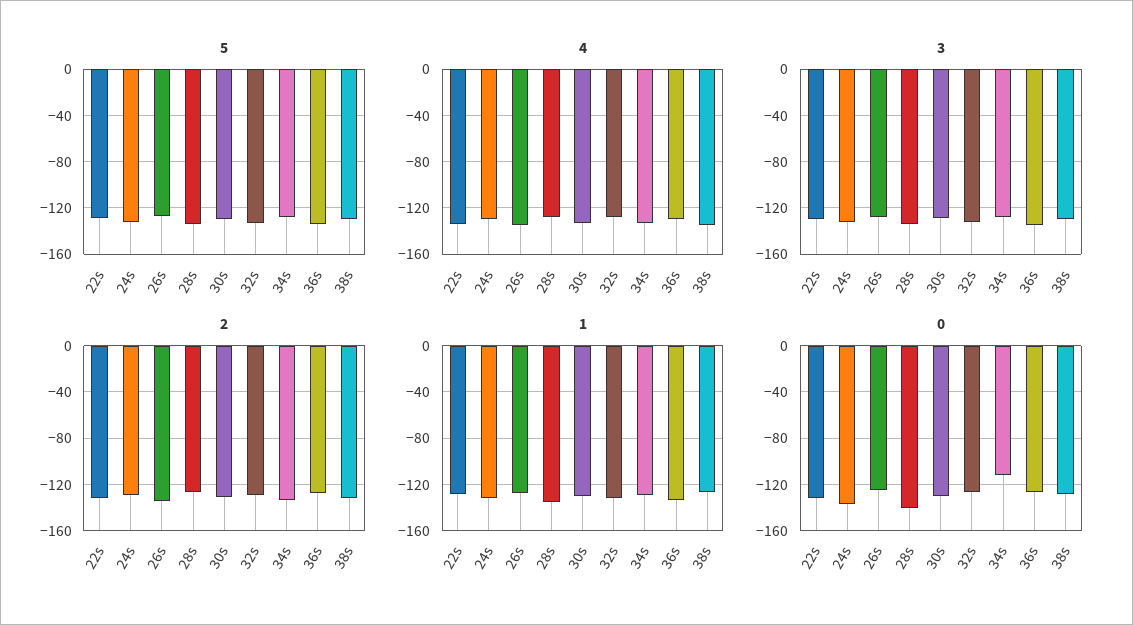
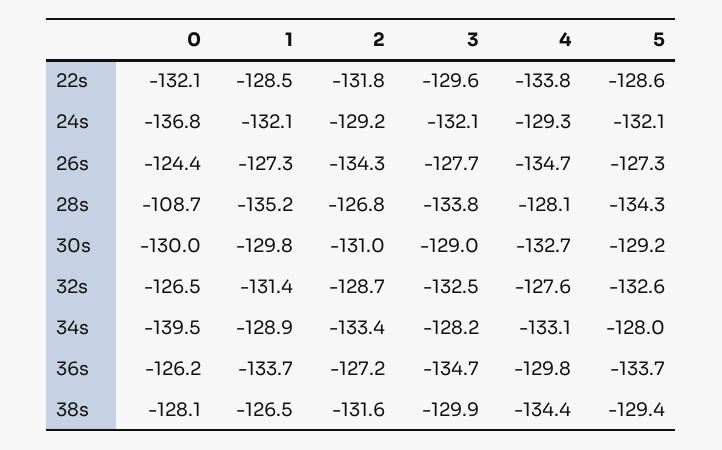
  {
    "5": {
      "22s": -128.6,
      "24s": -132.1,
      "26s": -127.3,
      "28s": -134.3,
      "30s": -129.2,
      "32s": -132.6,
      "34s": -128,
      "36s": -133.7,
      "38s": -129.4
    },
    "4": {
      "22s": -133.8,
      "24s": -129.3,
      "26s": -134.7,
      "28s": -128.1,
      "30s": -132.7,
      "32s": -127.6,
      "34s": -133.1,
      "36s": -129.8,
      "38s": -134.4
    },
    "3": {
      "22s": -129.6,
      "24s": -132.1,
      "26s": -127.7,
      "28s": -133.8,
      "30s": -129,
      "32s": -132.5,
      "34s": -128.2,
      "36s": -134.7,
      "38s": -129.9
    },
    "2": {
      "22s": -131.8,
      "24s": -129.2,
      "26s": -134.3,
      "28s": -126.8,
      "30s": -131,
      "32s": -128.7,
      "34s": -133.4,
      "36s": -127.2,
      "38s": -131.6
    },
    "1": {
      "22s": -128.5,
      "24s": -132.1,
      "26s": -127.3,
      "28s": -135.2,
      "30s": -129.8,
      "32s": -131.4,
      "34s": -128.9,
      "36s": -133.7,
      "38s": -126.5
    },
    "0": {
      "22s": -132.1,
      "24s": -136.8,
      "26s": -124.4,
-     "28s": -140,
+     "28s": -108.7,
      "30s": -130,
      "32s": -126.5,
-     "34s": -110,
+     "34s": -139.5,
      "36s": -126.2,
      "38s": -128.1
    }
  }

